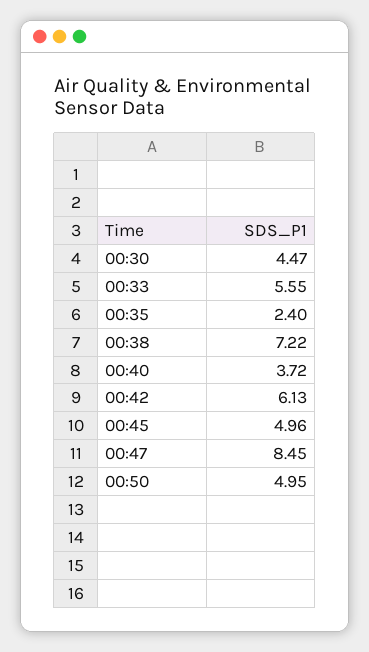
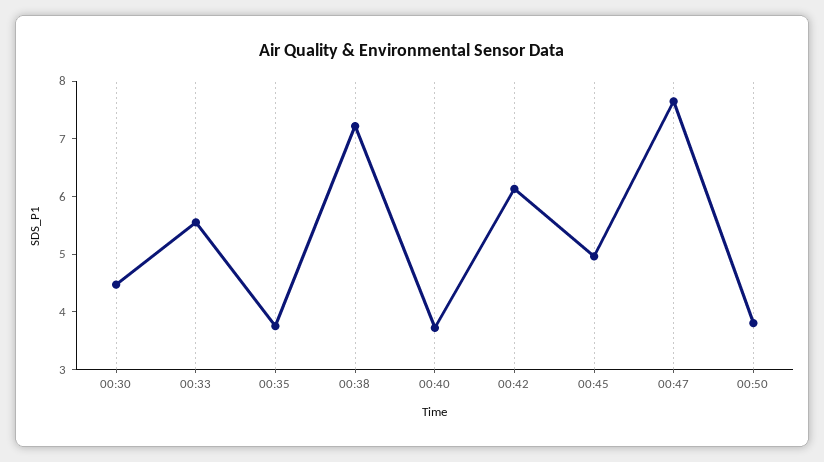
  {
    "00:30": 4.47,
    "00:33": 5.55,
-   "00:35": 2.4,
+   "00:35": 3.8,
    "00:38": 7.22,
    "00:40": 3.72,
    "00:42": 6.13,
    "00:45": 4.96,
-   "00:47": 8.45,
+   "00:47": 7.6,
-   "00:50": 4.95
+   "00:50": 3.8
  }

